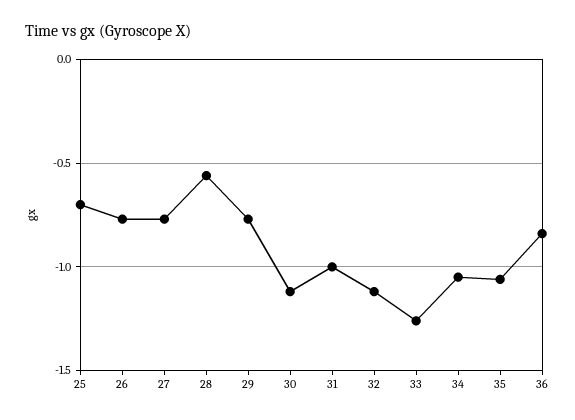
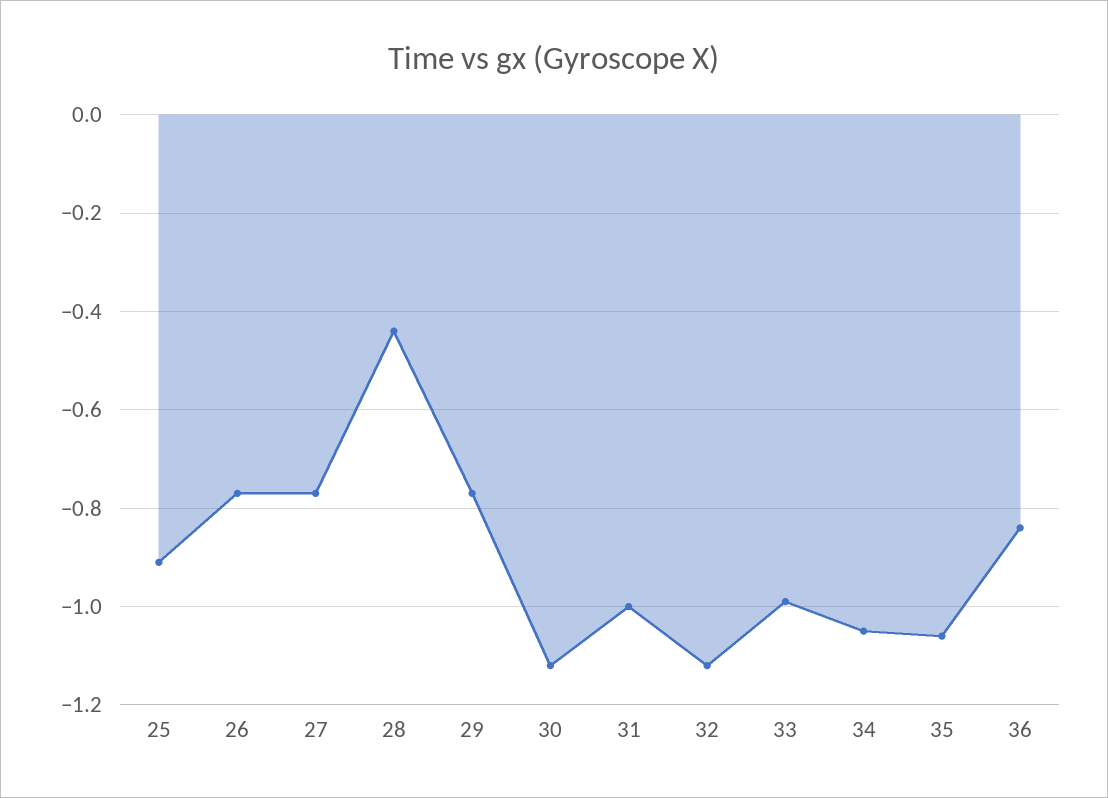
  {
-   "25": -0.7,
+   "25": -0.9,
    "26": -0.75,
    "27": -0.75,
-   "28": -0.55,
+   "28": -0.45,
    "29": -0.75,
    "30": -1.1,
    "31": -1,
    "32": -1.1,
-   "33": -1.25,
+   "33": -1,
    "34": -1.05,
    "35": -1.05,
    "36": -0.85
  }

